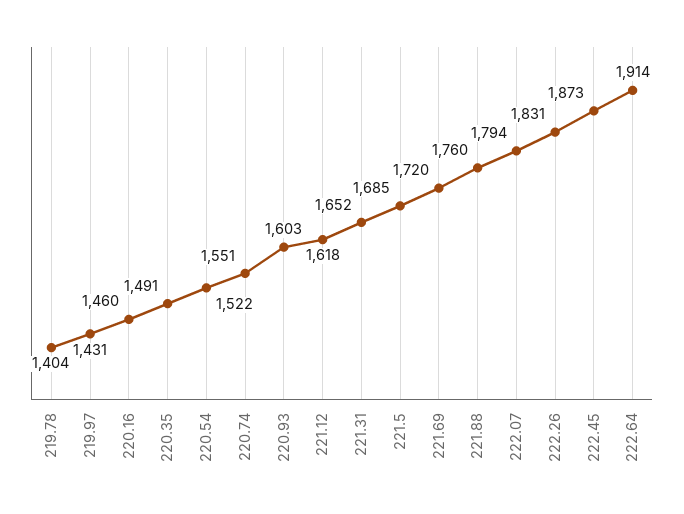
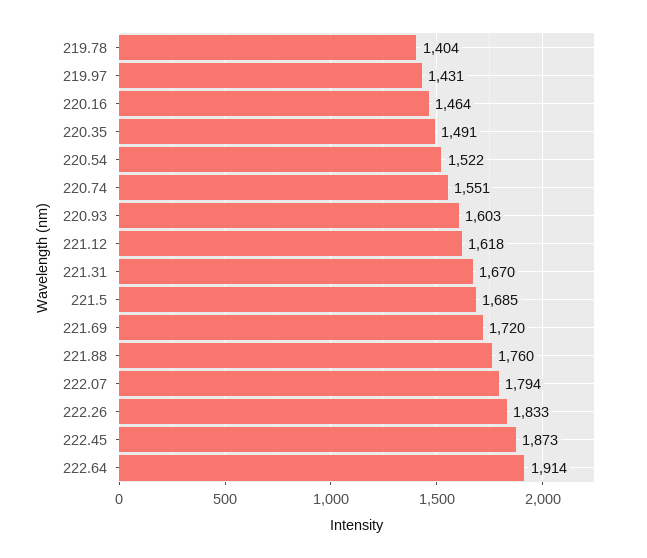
  {
    "219.78": 1404,
    "219.97": 1431,
-   "220.16": 1460,
+   "220.16": 1464,
    "220.35": 1491,
    "220.54": 1522,
    "220.74": 1551,
    "220.93": 1603,
    "221.12": 1618,
-   "221.31": 1652,
+   "221.31": 1670,
    "221.5": 1685,
    "221.69": 1720,
    "221.88": 1760,
    "222.07": 1794,
-   "222.26": 1831,
+   "222.26": 1833,
    "222.45": 1873,
    "222.64": 1914
  }

